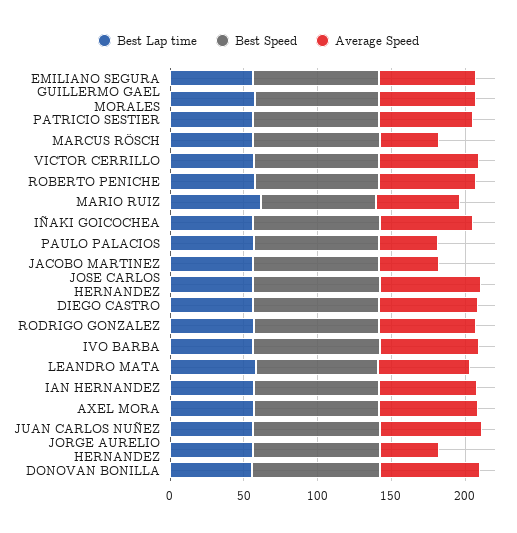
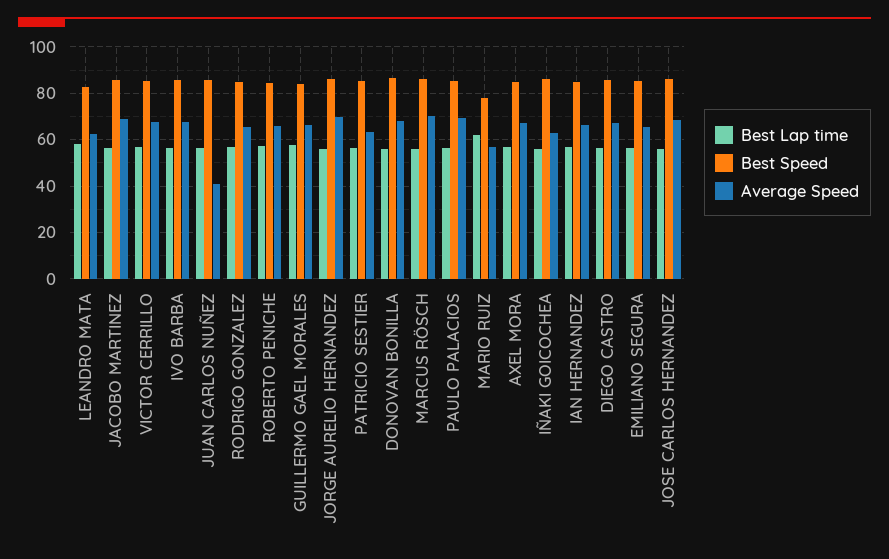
  {
    "Best Lap time": {
      "EMILIANO SEGURA": 55,
      "GUILLERMO GAEL MORALES": 60,
      "PATRICIO SESTIER": 55,
      "MARCUS RÖSCH": 55,
      "VICTOR CERRILLO": 55,
      "ROBERTO PENICHE": 55,
      "MARIO RUIZ": 60,
      "IÑAKI GOICOCHEA": 55,
      "PAULO PALACIOS": 55,
      "JACOBO MARTINEZ": 55,
      "JOSE CARLOS HERNANDEZ": 55,
      "DIEGO CASTRO": 55,
      "RODRIGO GONZALEZ": 55,
      "IVO BARBA": 55,
      "LEANDRO MATA": 60,
      "IAN HERNANDEZ": 55,
      "AXEL MORA": 55,
      "JUAN CARLOS NUÑEZ": 55,
      "JORGE AURELIO HERNANDEZ": 55,
      "DONOVAN BONILLA": 55
    },
    "Best Speed": {
      "EMILIANO SEGURA": 85,
      "GUILLERMO GAEL MORALES": 85,
      "PATRICIO SESTIER": 85,
      "MARCUS RÖSCH": 85,
      "VICTOR CERRILLO": 85,
      "ROBERTO PENICHE": 85,
      "MARIO RUIZ": 80,
      "IÑAKI GOICOCHEA": 85,
      "PAULO PALACIOS": 85,
      "JACOBO MARTINEZ": 85,
      "JOSE CARLOS HERNANDEZ": 85,
      "DIEGO CASTRO": 85,
      "RODRIGO GONZALEZ": 85,
      "IVO BARBA": 85,
      "LEANDRO MATA": 85,
      "IAN HERNANDEZ": 85,
      "AXEL MORA": 85,
      "JUAN CARLOS NUÑEZ": 85,
      "JORGE AURELIO HERNANDEZ": 85,
      "DONOVAN BONILLA": 85
    },
    "Average Speed": {
      "EMILIANO SEGURA": 65,
      "GUILLERMO GAEL MORALES": 65,
      "PATRICIO SESTIER": 65,
-     "MARCUS RÖSCH": 40,
+     "MARCUS RÖSCH": 70,
      "VICTOR CERRILLO": 65,
      "ROBERTO PENICHE": 65,
      "MARIO RUIZ": 55,
      "IÑAKI GOICOCHEA": 65,
-     "PAULO PALACIOS": 40,
+     "PAULO PALACIOS": 70,
-     "JACOBO MARTINEZ": 40,
+     "JACOBO MARTINEZ": 70,
      "JOSE CARLOS HERNANDEZ": 70,
      "DIEGO CASTRO": 65,
      "RODRIGO GONZALEZ": 65,
      "IVO BARBA": 70,
      "LEANDRO MATA": 65,
      "IAN HERNANDEZ": 65,
      "AXEL MORA": 65,
-     "JUAN CARLOS NUÑEZ": 70,
+     "JUAN CARLOS NUÑEZ": 40,
-     "JORGE AURELIO HERNANDEZ": 40,
+     "JORGE AURELIO HERNANDEZ": 70,
      "DONOVAN BONILLA": 70
    }
  }

